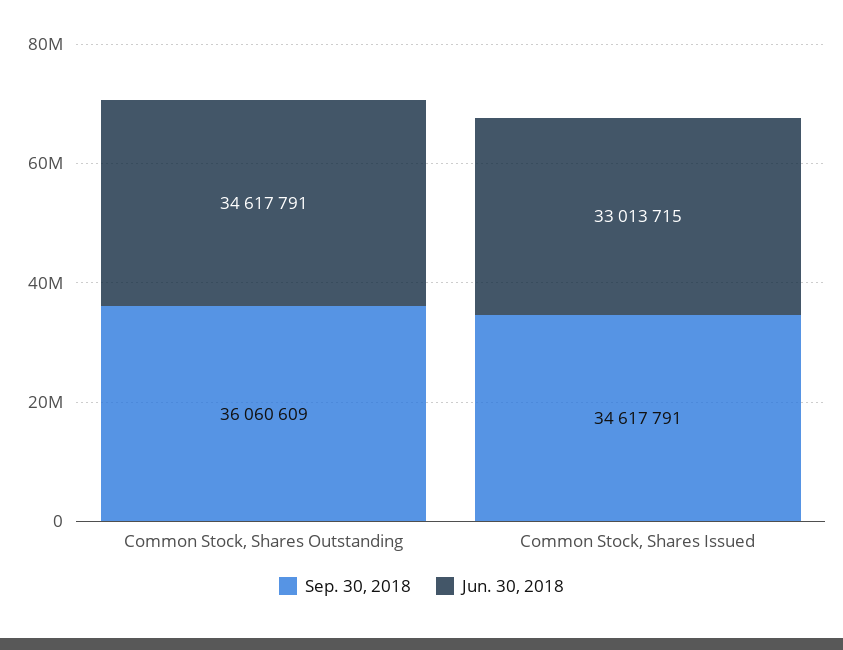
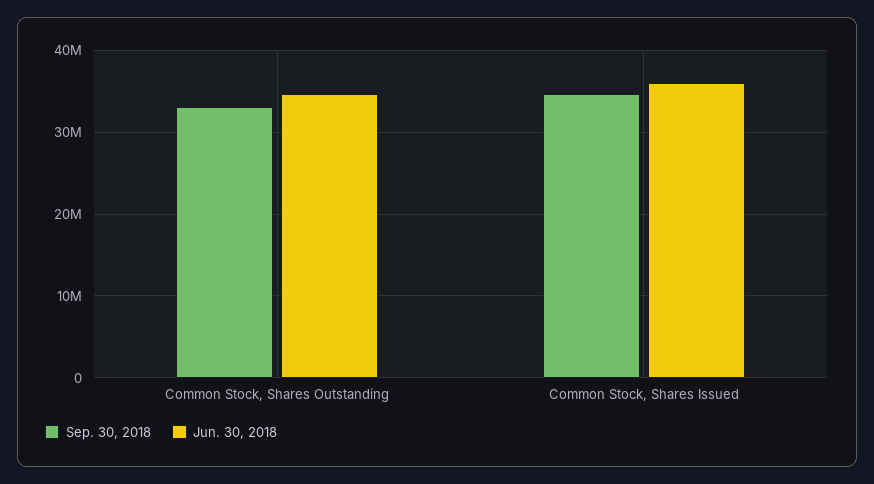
  {
    "Sep. 30, 2018": {
-     "Common Stock, Shares Outstanding": 36060609,
+     "Common Stock, Shares Outstanding": 33000000,
      "Common Stock, Shares Issued": 34617791
    },
    "Jun. 30, 2018": {
      "Common Stock, Shares Outstanding": 34617791,
-     "Common Stock, Shares Issued": 33013715
+     "Common Stock, Shares Issued": 36000000
    }
  }

